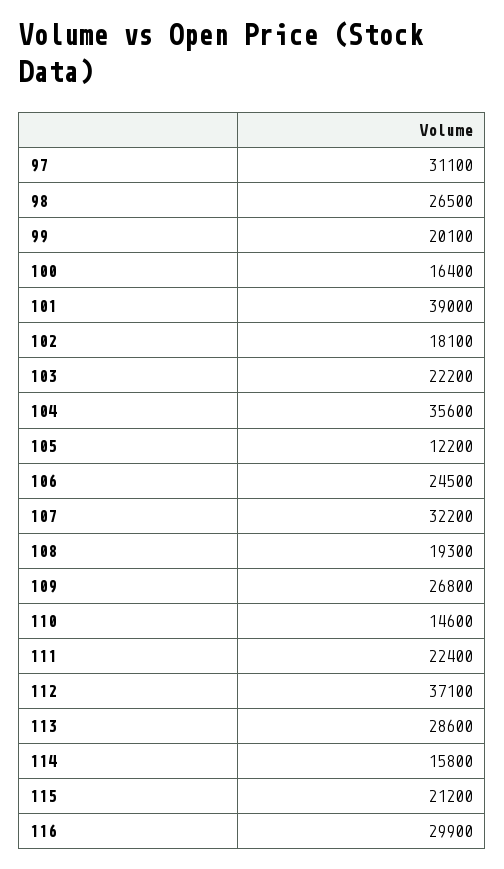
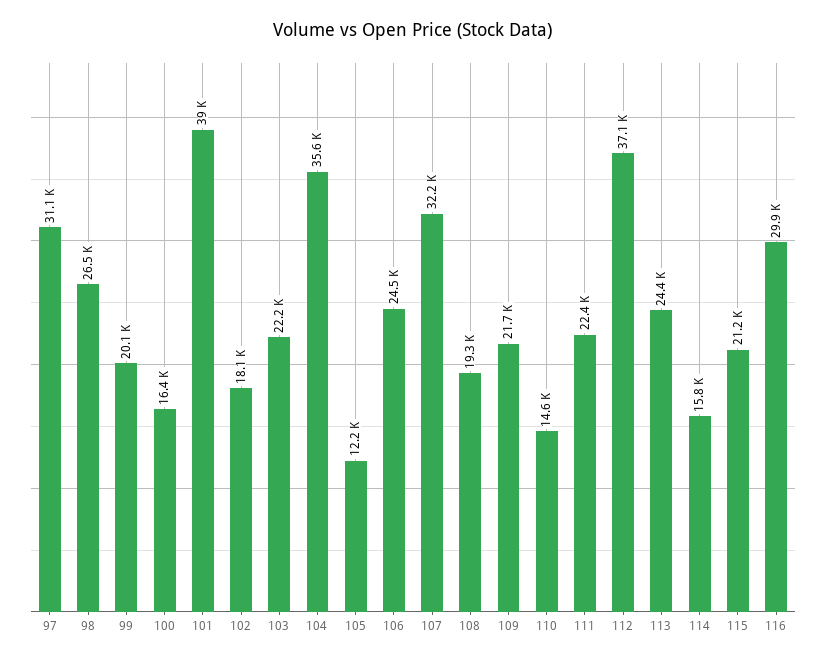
  {
    "97": 31100,
    "98": 26500,
    "99": 20100,
    "100": 16400,
    "101": 39000,
    "102": 18100,
    "103": 22200,
    "104": 35600,
    "105": 12200,
    "106": 24500,
    "107": 32200,
    "108": 19300,
-   "109": 26800,
+   "109": 21700,
    "110": 14600,
    "111": 22400,
    "112": 37100,
-   "113": 28600,
+   "113": 24400,
    "114": 15800,
    "115": 21200,
    "116": 29900
  }

